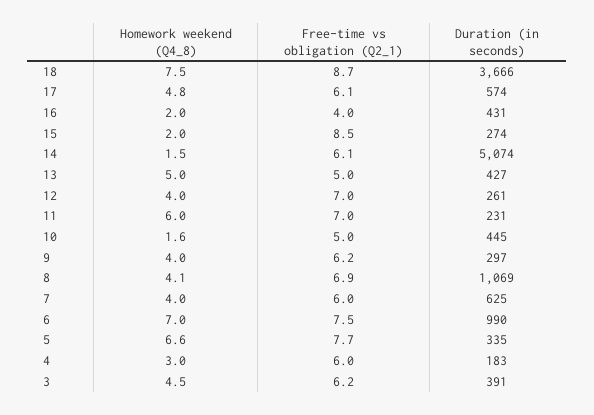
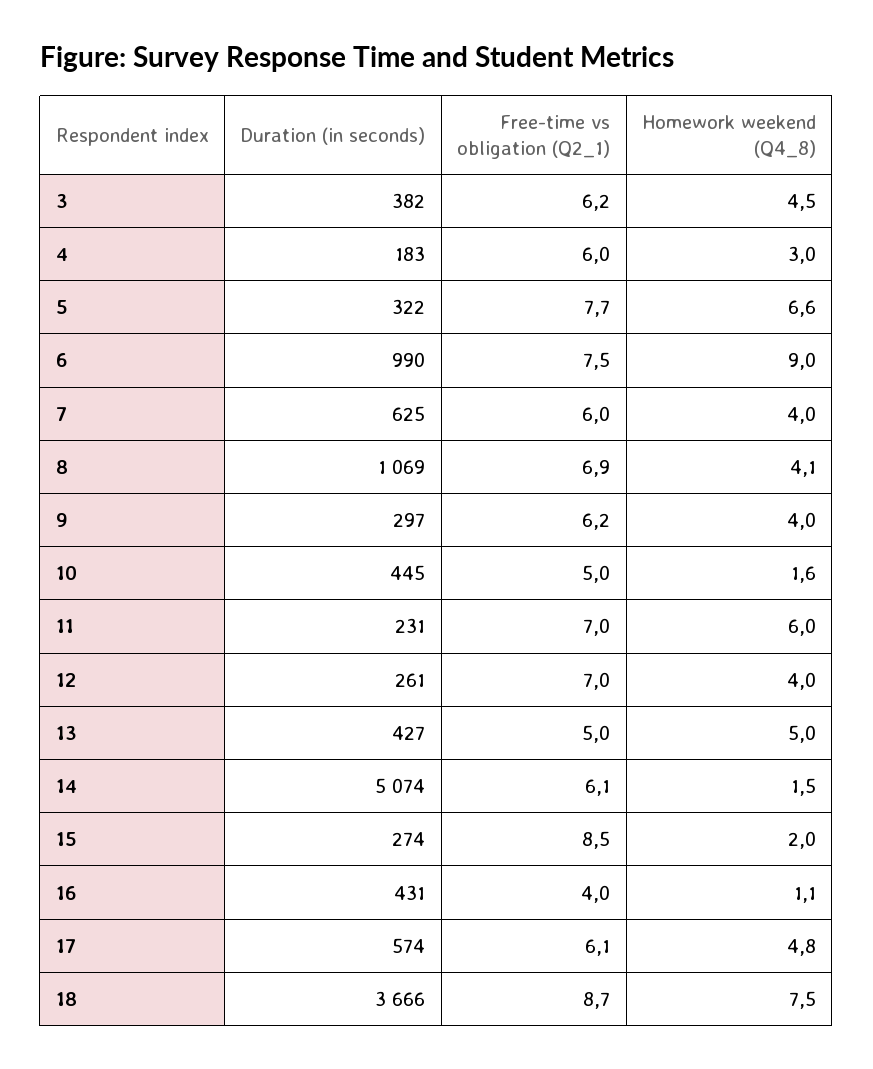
  {
    "Homework weekend (Q4_8)": {
      "18": 7.5,
      "17": 4.8,
-     "16": 2,
+     "16": 1.1,
      "15": 2,
      "14": 1.5,
      "13": 5,
      "12": 4,
      "11": 6,
      "10": 1.6,
      "9": 4,
      "8": 4.1,
      "7": 4,
-     "6": 7,
+     "6": 9,
      "5": 6.6,
      "4": 3,
      "3": 4.5
    },
    "Free-time vs obligation (Q2_1)": {
      "18": 8.7,
      "17": 6.1,
      "16": 4,
      "15": 8.5,
      "14": 6.1,
      "13": 5,
      "12": 7,
      "11": 7,
      "10": 5,
      "9": 6.2,
      "8": 6.9,
      "7": 6,
      "6": 7.5,
      "5": 7.7,
      "4": 6,
      "3": 6.2
    },
    "Duration (in seconds)": {
      "18": 3666,
      "17": 574,
      "16": 431,
      "15": 274,
      "14": 5074,
      "13": 427,
      "12": 261,
      "11": 231,
      "10": 445,
      "9": 297,
      "8": 1069,
      "7": 625,
      "6": 990,
-     "5": 335,
+     "5": 322,
      "4": 183,
-     "3": 391
+     "3": 382
    }
  }

